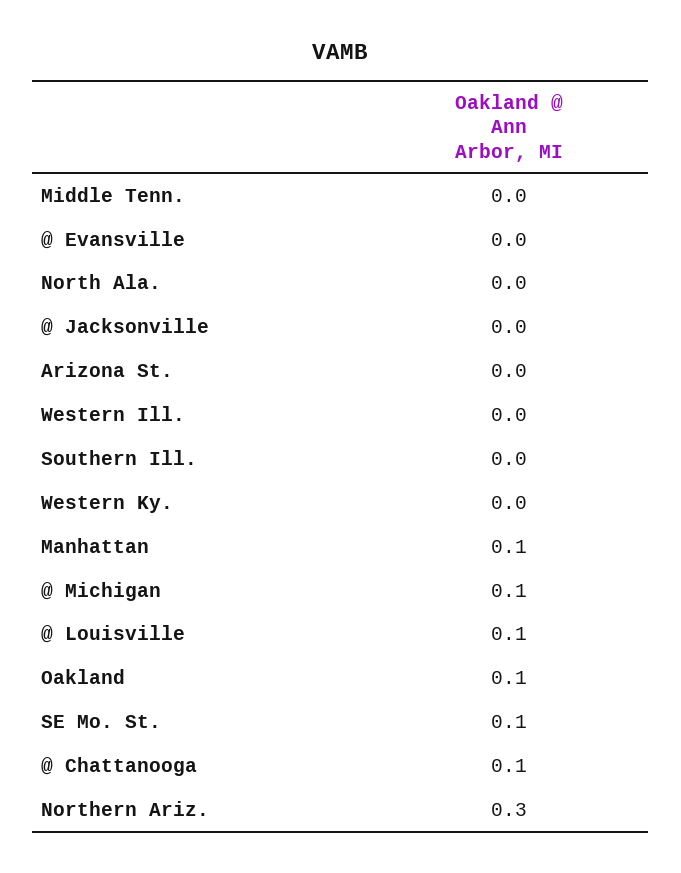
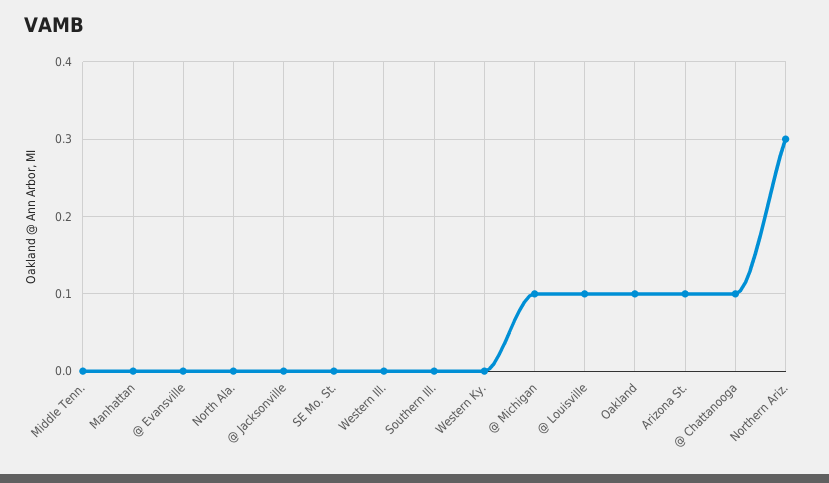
  {
    "Middle Tenn.": 0,
    "@ Evansville": 0,
    "North Ala.": 0,
    "@ Jacksonville": 0,
-   "Arizona St.": 0,
+   "Arizona St.": 0.1,
    "Western Ill.": 0,
    "Southern Ill.": 0,
    "Western Ky.": 0,
-   "Manhattan": 0.1,
+   "Manhattan": 0,
    "@ Michigan": 0.1,
    "@ Louisville": 0.1,
    "Oakland": 0.1,
-   "SE Mo. St.": 0.1,
+   "SE Mo. St.": 0,
    "@ Chattanooga": 0.1,
    "Northern Ariz.": 0.3
  }

